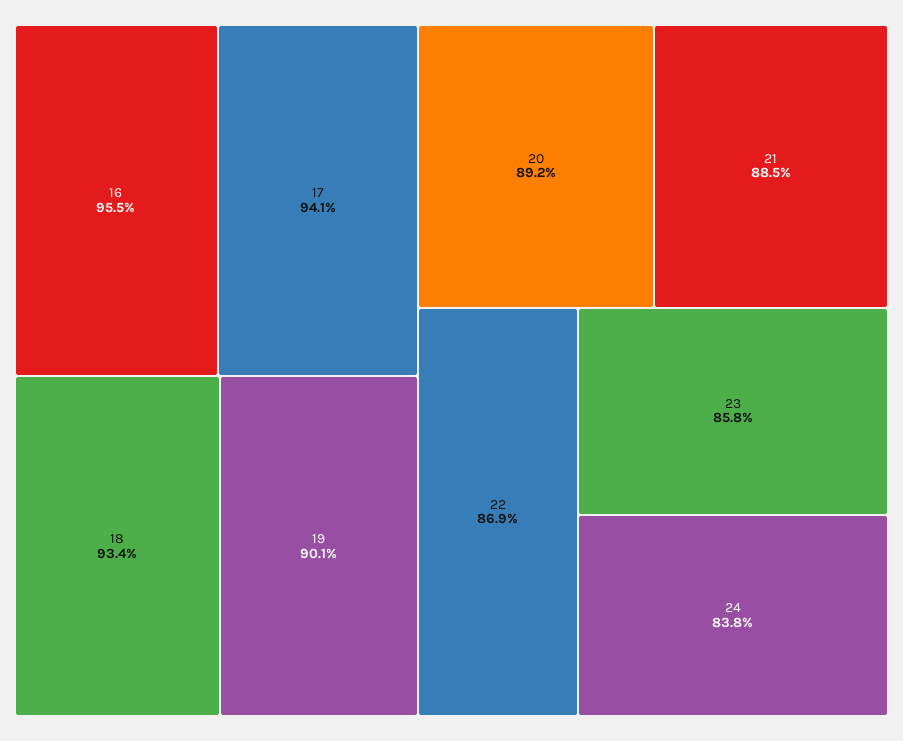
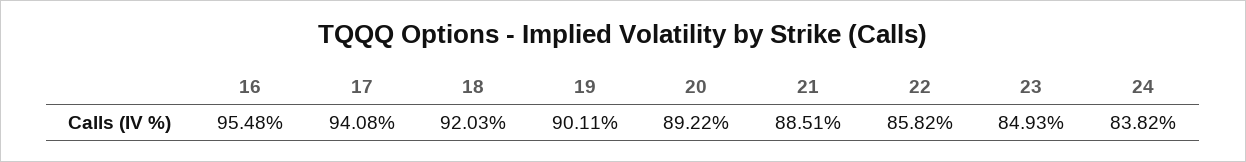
  {
    "16": 95.48,
    "17": 94.08,
-   "18": 93.4,
+   "18": 92.03,
    "19": 90.11,
    "20": 89.22,
    "21": 88.51,
-   "22": 86.9,
+   "22": 85.82,
-   "23": 85.8,
+   "23": 84.93,
    "24": 83.82
  }

